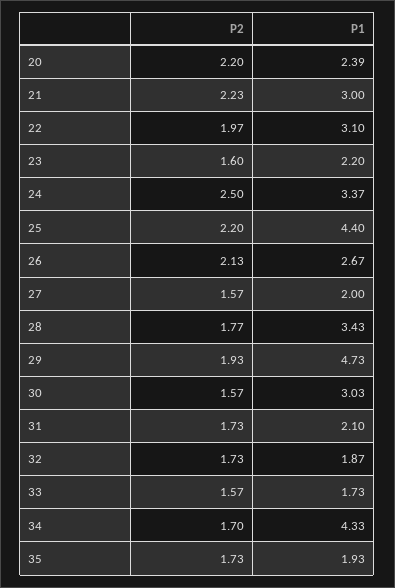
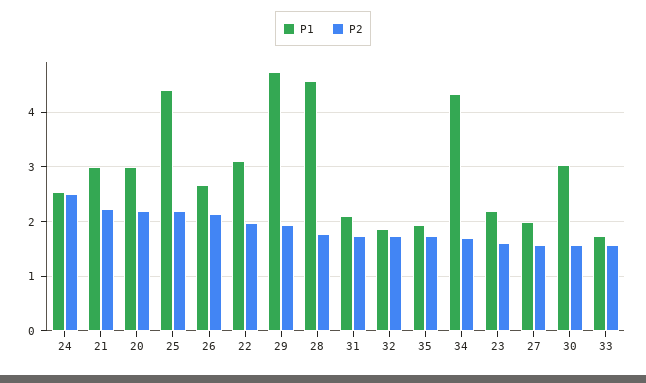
  {
    "P2": {
      "20": 2.2,
      "21": 2.23,
      "22": 1.97,
      "23": 1.6,
      "24": 2.5,
      "25": 2.2,
      "26": 2.13,
      "27": 1.57,
      "28": 1.77,
      "29": 1.93,
      "30": 1.57,
      "31": 1.73,
      "32": 1.73,
      "33": 1.57,
      "34": 1.7,
      "35": 1.73
    },
    "P1": {
-     "20": 2.39,
+     "20": 3,
      "21": 3,
      "22": 3.1,
      "23": 2.2,
-     "24": 3.37,
+     "24": 2.6,
      "25": 4.4,
      "26": 2.67,
      "27": 2,
-     "28": 3.43,
+     "28": 4.6,
      "29": 4.73,
      "30": 3.03,
      "31": 2.1,
      "32": 1.87,
      "33": 1.73,
      "34": 4.33,
      "35": 1.93
    }
  }

